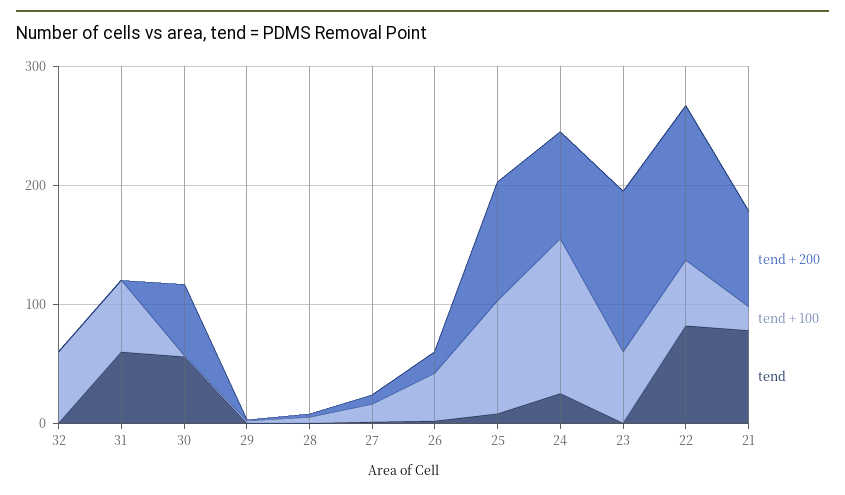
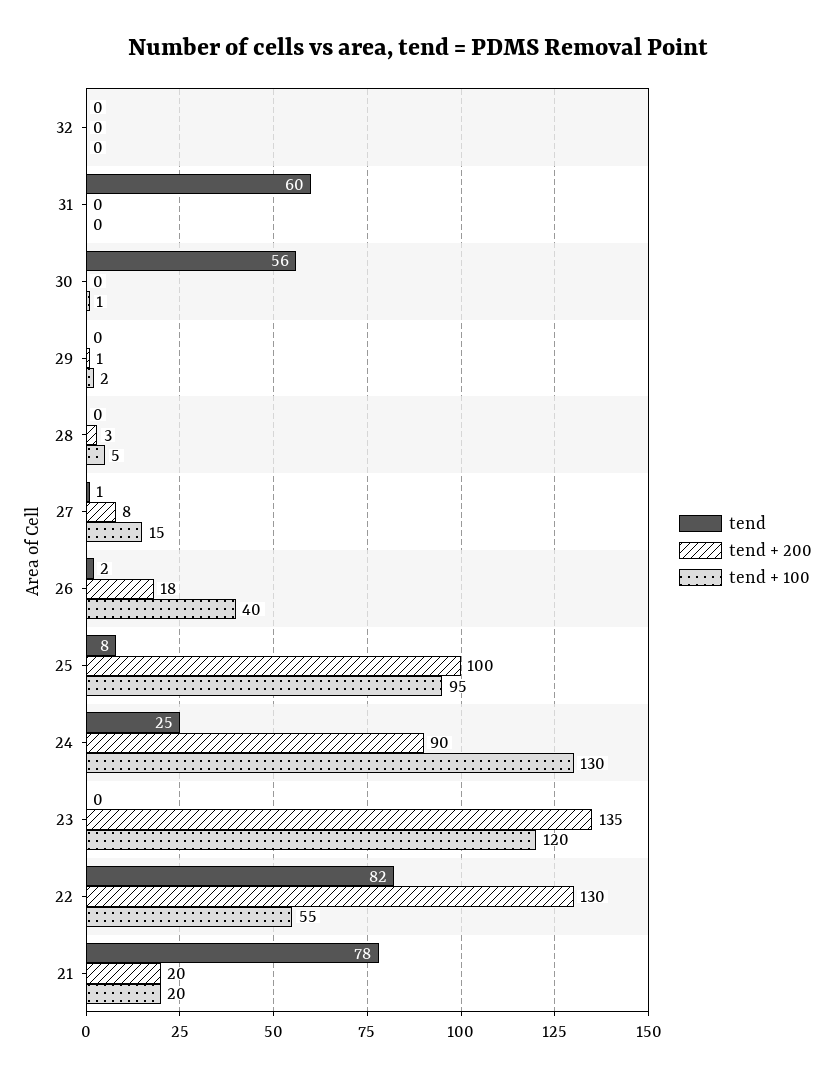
  {
    "tend + 200": {
      "32": 0,
      "31": 0,
-     "30": 60,
+     "30": 0,
      "29": 1,
      "28": 3,
      "27": 8,
      "26": 18,
      "25": 100,
      "24": 90,
      "23": 135,
      "22": 130,
-     "21": 80
+     "21": 20
    },
    "tend + 100": {
-     "32": 60,
+     "32": 0,
-     "31": 60,
+     "31": 0,
      "30": 1,
      "29": 2,
      "28": 5,
      "27": 15,
      "26": 40,
      "25": 95,
      "24": 130,
-     "23": 60,
+     "23": 120,
      "22": 55,
      "21": 20
    },
    "tend": {
      "32": 0,
      "31": 60,
      "30": 56,
      "29": 0,
      "28": 0,
      "27": 1,
      "26": 2,
      "25": 8,
      "24": 25,
      "23": 0,
      "22": 82,
      "21": 78
    }
  }

